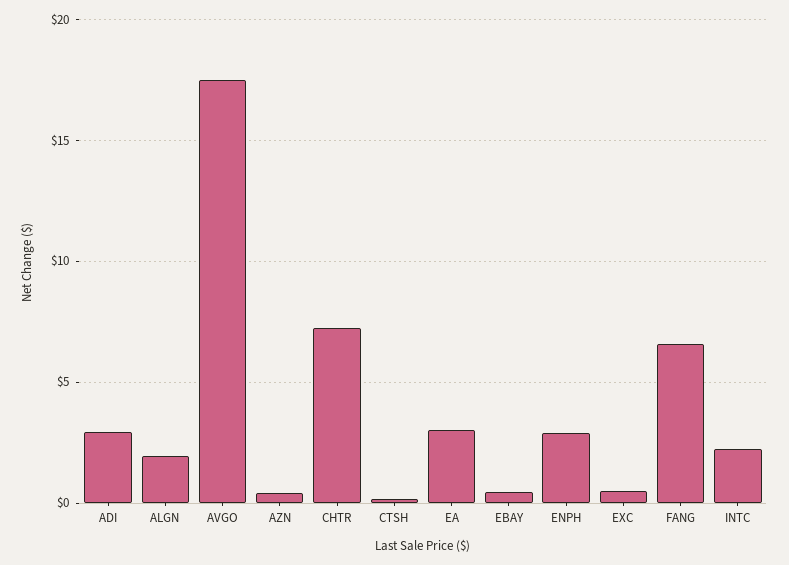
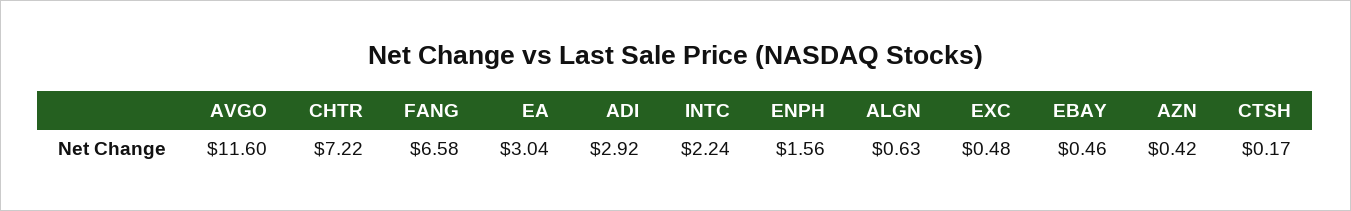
  {
    "ADI": 2.92,
-   "ALGN": 2,
+   "ALGN": 0.63,
-   "AVGO": 17.5,
+   "AVGO": 11.6,
    "AZN": 0.42,
    "CHTR": 7.22,
    "CTSH": 0.17,
    "EA": 3.04,
    "EBAY": 0.46,
-   "ENPH": 3,
+   "ENPH": 1.56,
    "EXC": 0.48,
    "FANG": 6.58,
    "INTC": 2.24
  }

